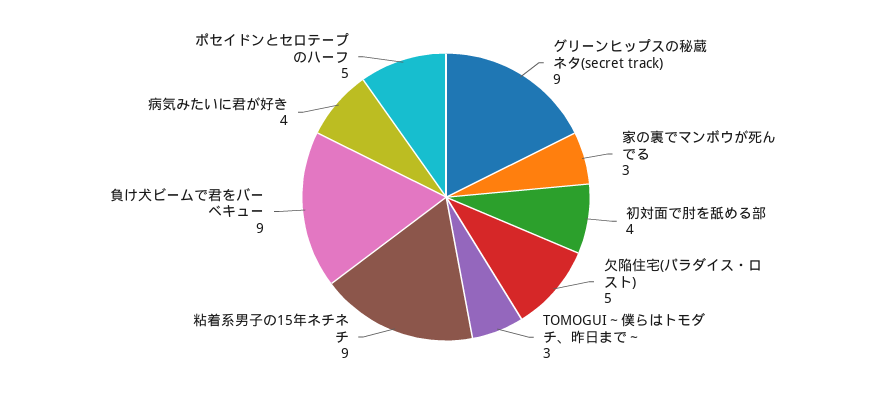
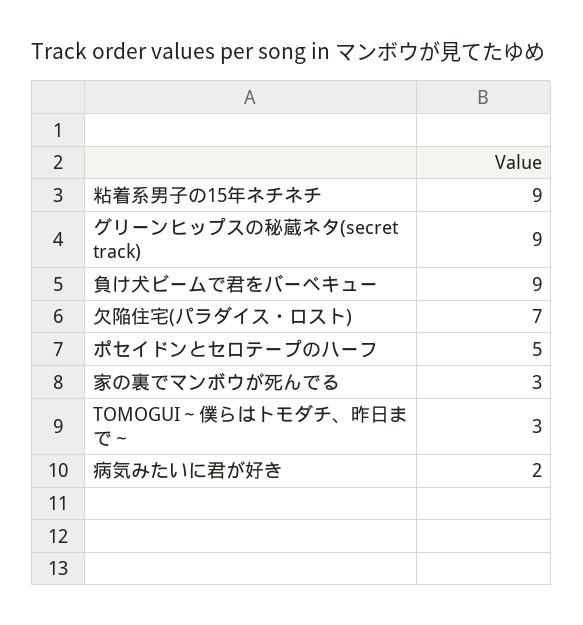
  {
    "グリーンヒップスの秘蔵ネタ(secret track)": 9,
    "家の裏でマンボウが死んでる": 3,
-   "初対面で肘を舐める部": 4,
-   "欠陥住宅(パラダイス・ロスト)": 5,
+   "欠陥住宅(パラダイス・ロスト)": 7,
    "TOMOGUI～僕らはトモダチ、昨日まで～": 3,
    "粘着系男子の15年ネチネチ": 9,
    "負け犬ビームで君をバーベキュー": 9,
-   "病気みたいに君が好き": 4,
+   "病気みたいに君が好き": 2,
    "ポセイドンとセロテープのハーフ": 5
  }

